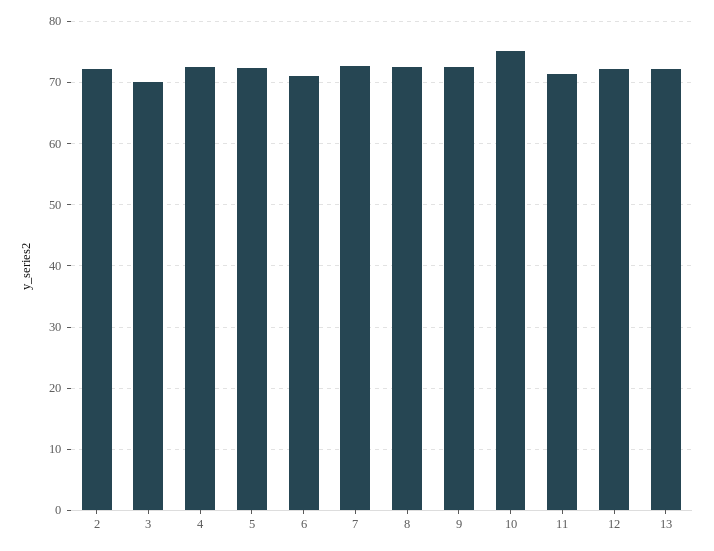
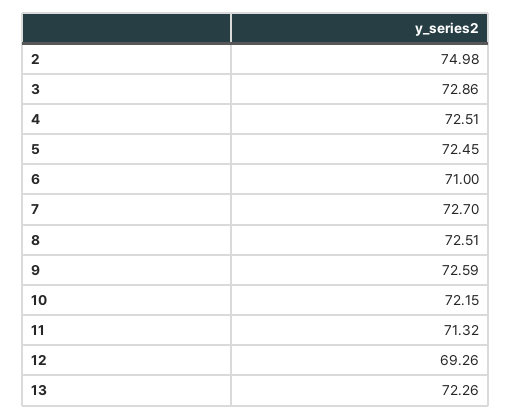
  {
-   "2": 72,
+   "2": 74.98,
-   "3": 70,
+   "3": 72.86,
    "4": 72.51,
    "5": 72.45,
    "6": 71,
    "7": 72.7,
    "8": 72.51,
    "9": 72.59,
-   "10": 75,
+   "10": 72.15,
    "11": 71.32,
-   "12": 72,
+   "12": 69.26,
    "13": 72.26
  }

